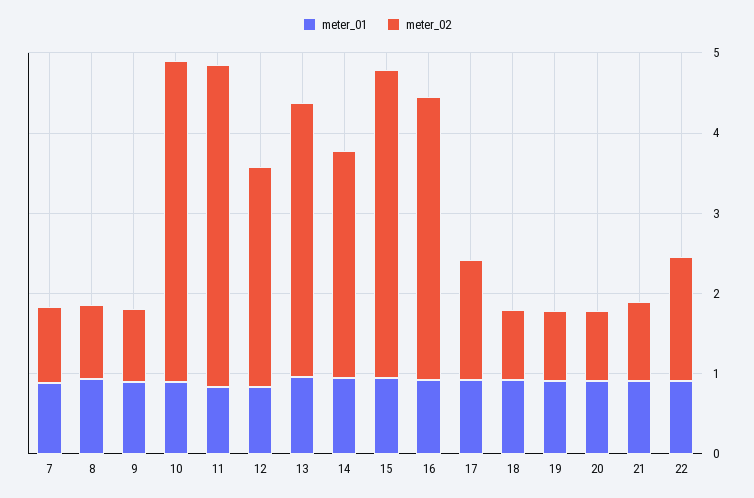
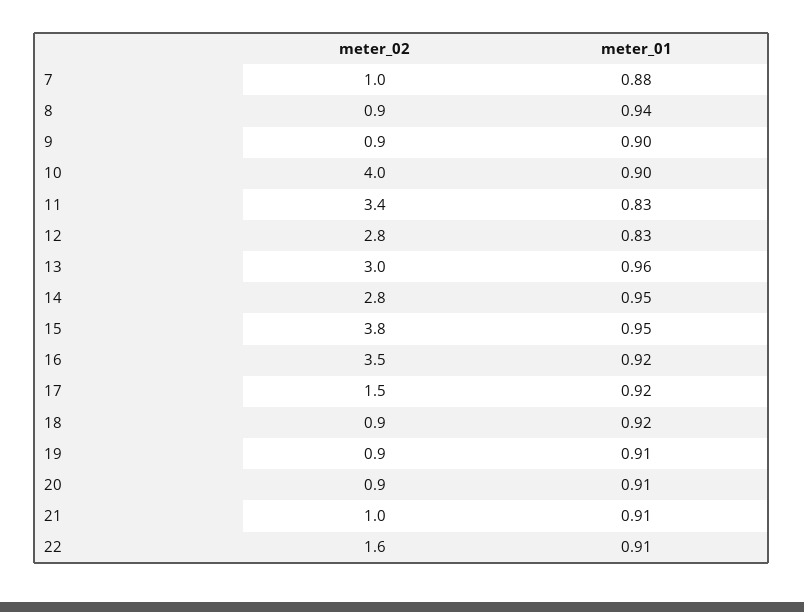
  {
    "meter_01": {
      "7": 0.88,
      "8": 0.94,
      "9": 0.9,
      "10": 0.9,
      "11": 0.83,
      "12": 0.83,
      "13": 0.96,
      "14": 0.95,
      "15": 0.95,
      "16": 0.92,
      "17": 0.92,
      "18": 0.92,
      "19": 0.91,
      "20": 0.91,
      "21": 0.91,
      "22": 0.91
    },
    "meter_02": {
      "7": 1,
      "8": 0.9,
      "9": 0.9,
      "10": 4,
-     "11": 4,
+     "11": 3.4,
      "12": 2.8,
-     "13": 3.4,
+     "13": 3,
      "14": 2.8,
      "15": 3.8,
      "16": 3.5,
      "17": 1.5,
      "18": 0.9,
      "19": 0.9,
      "20": 0.9,
      "21": 1,
      "22": 1.6
    }
  }

